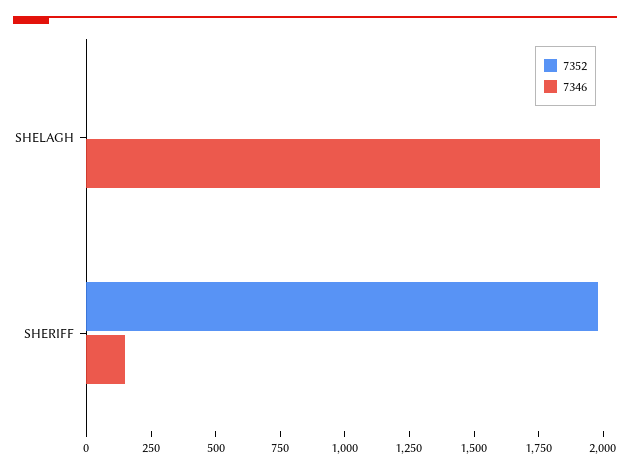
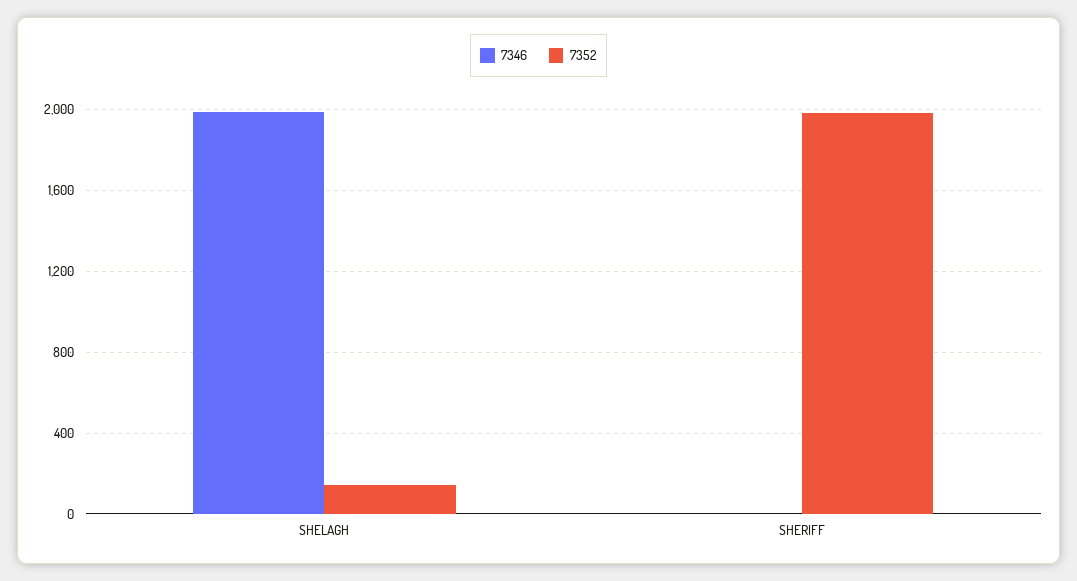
  {
    "7352": {
-     "SHELAGH": 0,
+     "SHELAGH": 150,
      "SHERIFF": 2000
    },
    "7346": {
      "SHELAGH": 2000,
-     "SHERIFF": 150
+     "SHERIFF": 0
    }
  }

